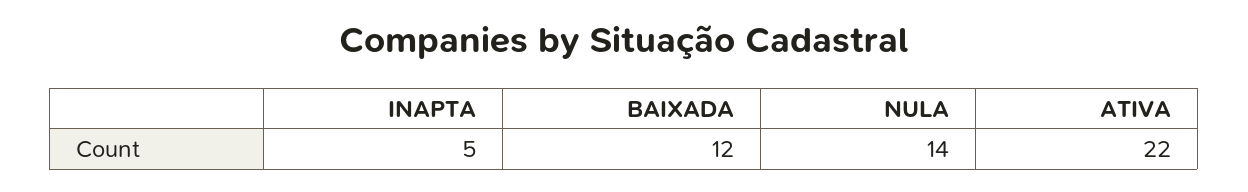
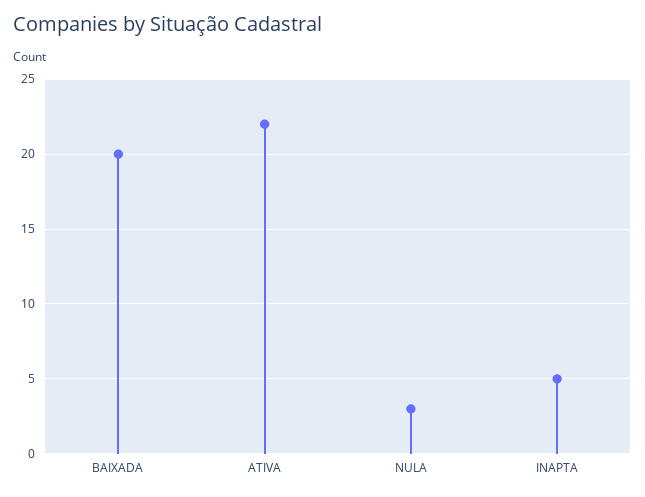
  {
    "INAPTA": 5,
-   "BAIXADA": 12,
+   "BAIXADA": 20,
-   "NULA": 14,
+   "NULA": 3,
    "ATIVA": 22
  }

